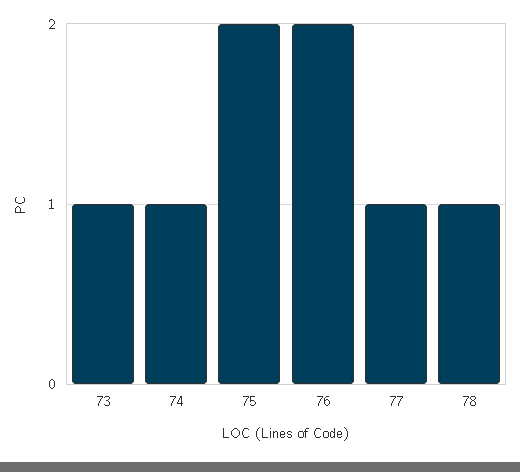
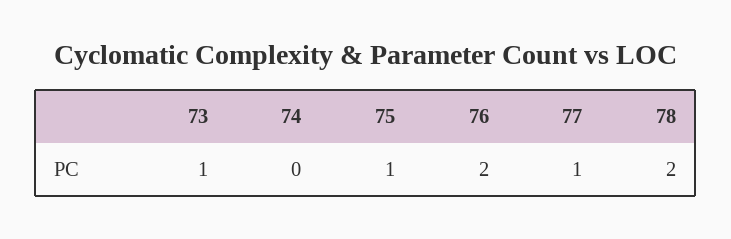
  {
    "73": 1,
-   "74": 1,
+   "74": 0,
-   "75": 2,
+   "75": 1,
    "76": 2,
    "77": 1,
-   "78": 1
+   "78": 2
  }

